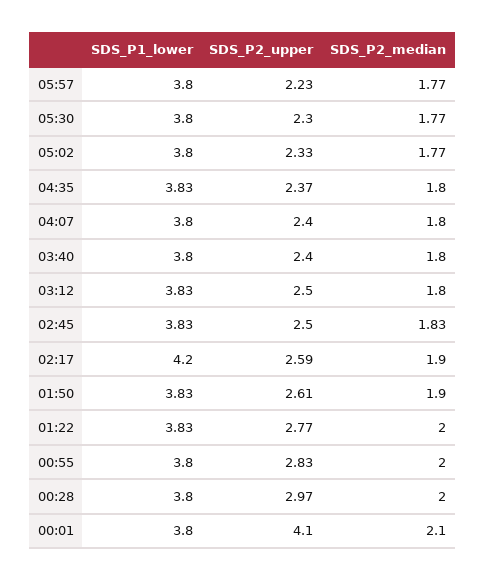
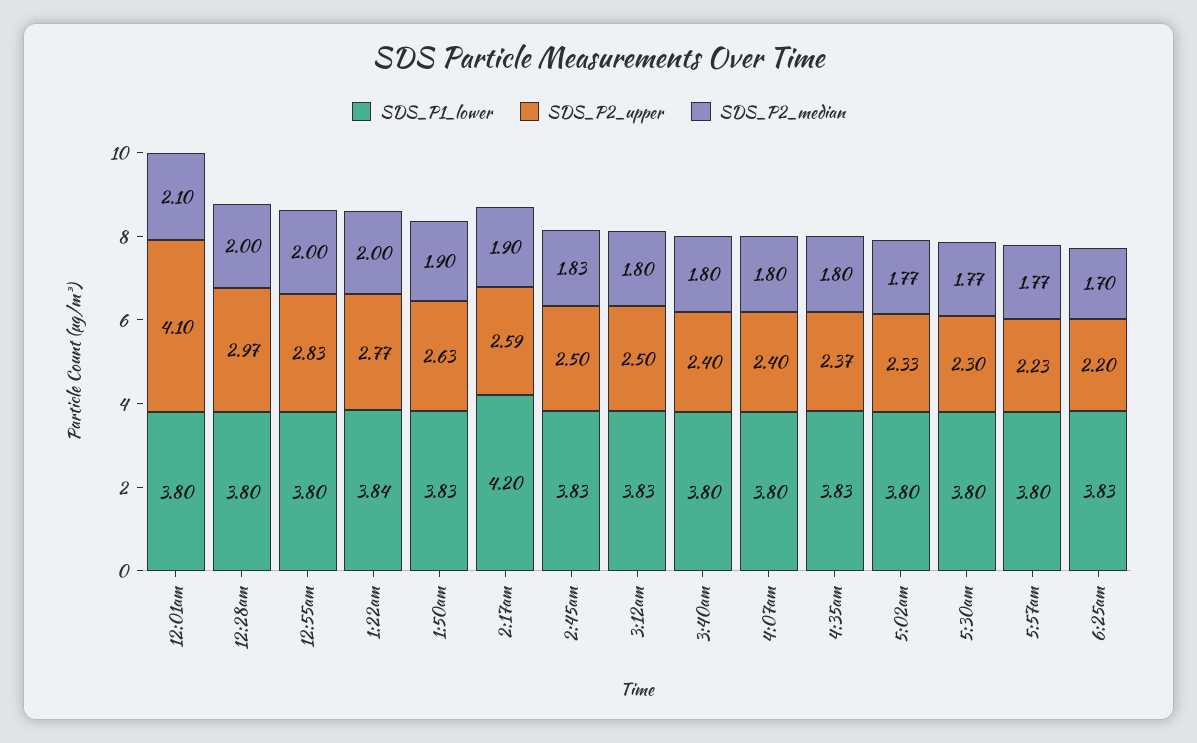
  {
    "SDS_P1_lower": {
      "05:57": 3.8,
      "05:30": 3.8,
      "05:02": 3.8,
      "04:35": 3.83,
      "04:07": 3.8,
      "03:40": 3.8,
      "03:12": 3.83,
      "02:45": 3.83,
      "02:17": 4.2,
      "01:50": 3.83,
-     "01:22": 3.83,
+     "01:22": 3.84,
      "00:55": 3.8,
      "00:28": 3.8,
-     "00:01": 3.8
+     "00:01": 3.8,
+     "6:25am": 3.83
    },
    "SDS_P2_upper": {
      "05:57": 2.23,
      "05:30": 2.3,
      "05:02": 2.33,
      "04:35": 2.37,
      "04:07": 2.4,
      "03:40": 2.4,
      "03:12": 2.5,
      "02:45": 2.5,
      "02:17": 2.59,
-     "01:50": 2.61,
+     "01:50": 2.63,
      "01:22": 2.77,
      "00:55": 2.83,
      "00:28": 2.97,
-     "00:01": 4.1
+     "00:01": 4.1,
+     "6:25am": 2.2
    },
    "SDS_P2_median": {
      "05:57": 1.77,
      "05:30": 1.77,
      "05:02": 1.77,
      "04:35": 1.8,
      "04:07": 1.8,
      "03:40": 1.8,
      "03:12": 1.8,
      "02:45": 1.83,
      "02:17": 1.9,
      "01:50": 1.9,
      "01:22": 2,
      "00:55": 2,
      "00:28": 2,
-     "00:01": 2.1
+     "00:01": 2.1,
+     "6:25am": 1.7
    }
  }

